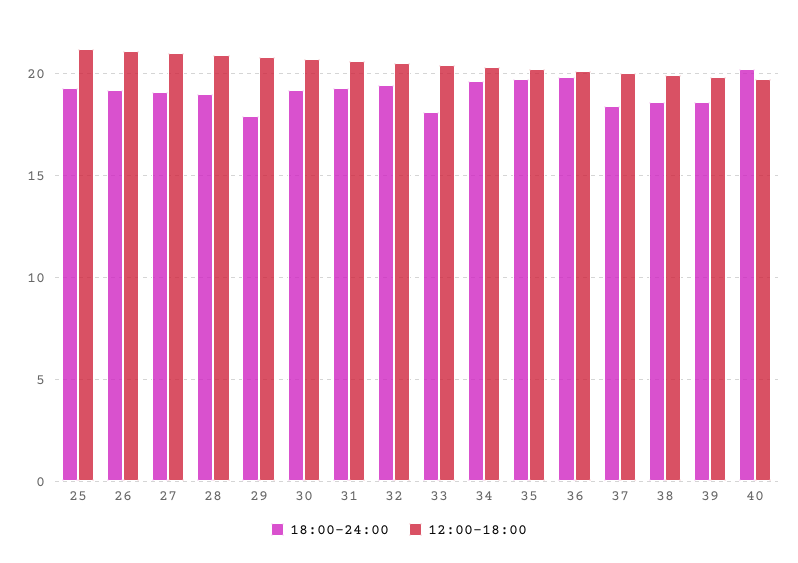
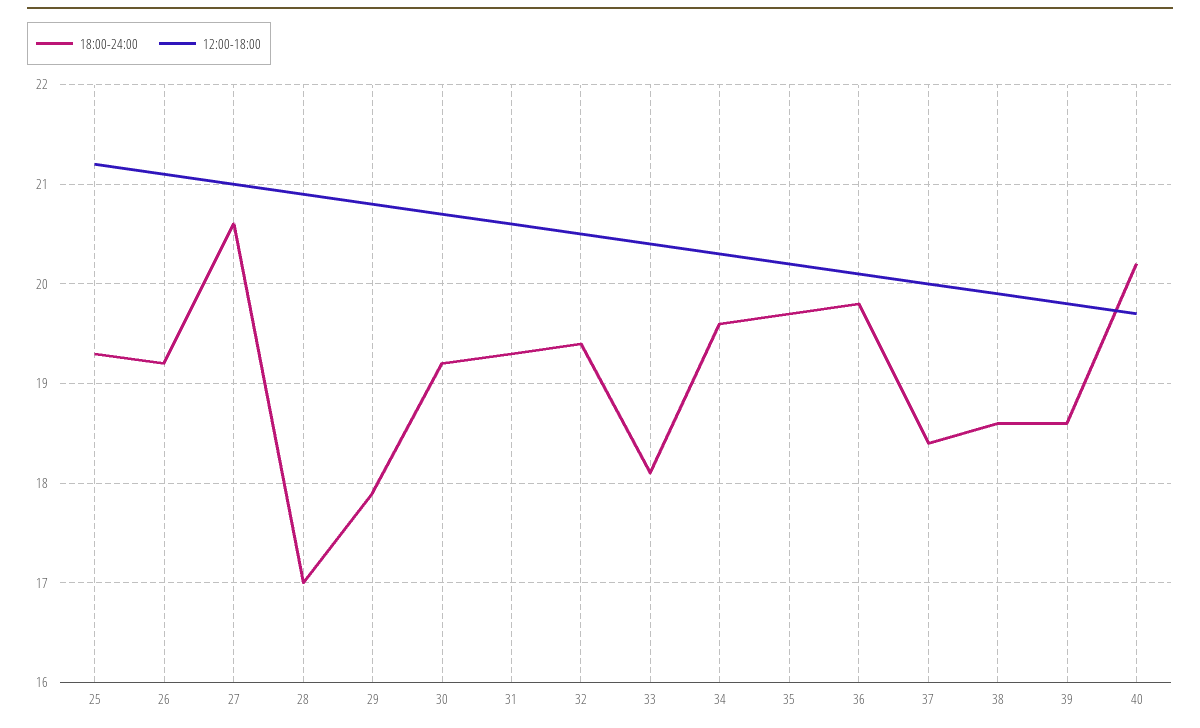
  {
    "18:00-24:00": {
      "25": 19.3,
      "26": 19.2,
-     "27": 19,
+     "27": 20.6,
-     "28": 19,
+     "28": 17,
      "29": 17.9,
      "30": 19.2,
      "31": 19.3,
      "32": 19.4,
      "33": 18.1,
      "34": 19.6,
      "35": 19.7,
      "36": 19.8,
      "37": 18.4,
      "38": 18.6,
      "39": 18.6,
      "40": 20.2
    },
    "12:00-18:00": {
      "25": 21.2,
      "26": 21.1,
      "27": 21,
      "28": 20.9,
      "29": 20.8,
      "30": 20.7,
      "31": 20.6,
      "32": 20.5,
      "33": 20.4,
      "34": 20.3,
      "35": 20.2,
      "36": 20.1,
      "37": 20,
      "38": 19.9,
      "39": 19.8,
      "40": 19.7
    }
  }

